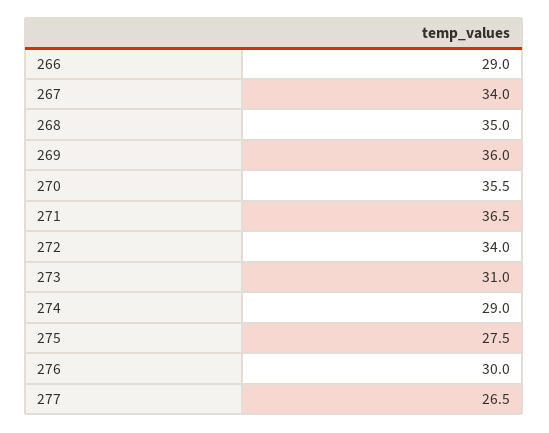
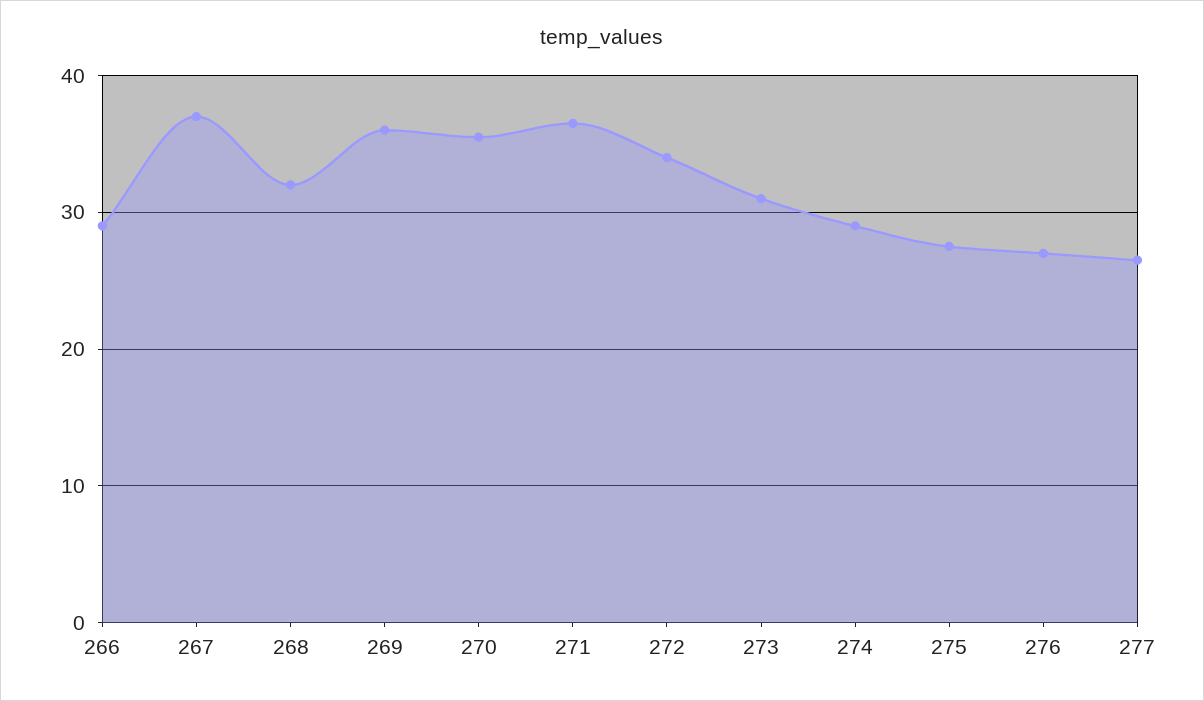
  {
    "266": 29,
-   "267": 34,
+   "267": 37,
-   "268": 35,
+   "268": 32,
    "269": 36,
    "270": 35.5,
    "271": 36.5,
    "272": 34,
    "273": 31,
    "274": 29,
    "275": 27.5,
-   "276": 30,
+   "276": 27,
    "277": 26.5
  }

